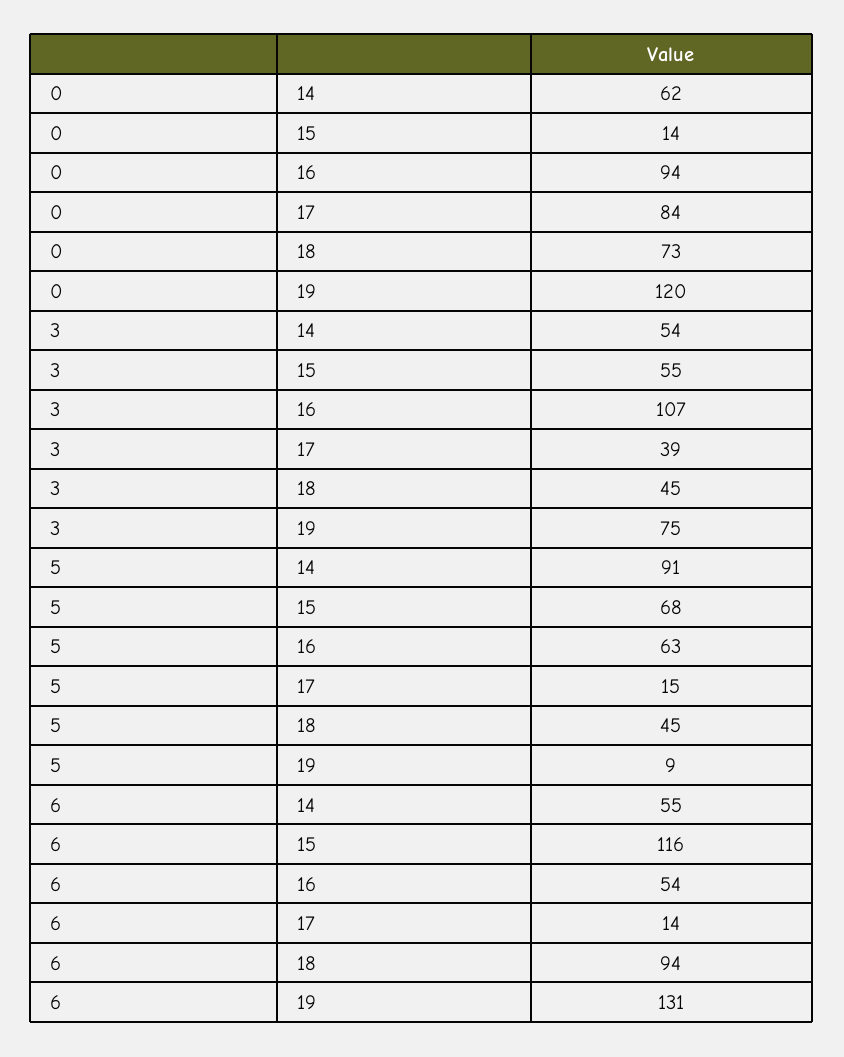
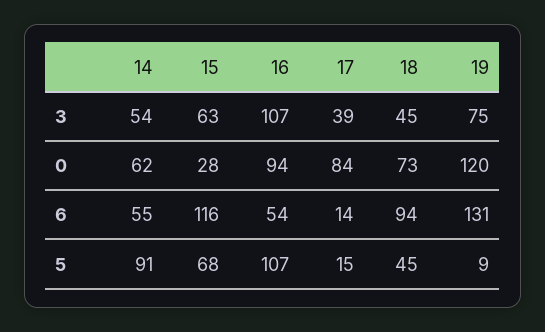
  {
    "0": {
      "14": 62,
-     "15": 14,
+     "15": 28,
      "16": 94,
      "17": 84,
      "18": 73,
      "19": 120
    },
    "3": {
      "14": 54,
-     "15": 55,
+     "15": 63,
      "16": 107,
      "17": 39,
      "18": 45,
      "19": 75
    },
    "5": {
      "14": 91,
      "15": 68,
-     "16": 63,
+     "16": 107,
      "17": 15,
      "18": 45,
      "19": 9
    },
    "6": {
      "14": 55,
      "15": 116,
      "16": 54,
      "17": 14,
      "18": 94,
      "19": 131
    }
  }

